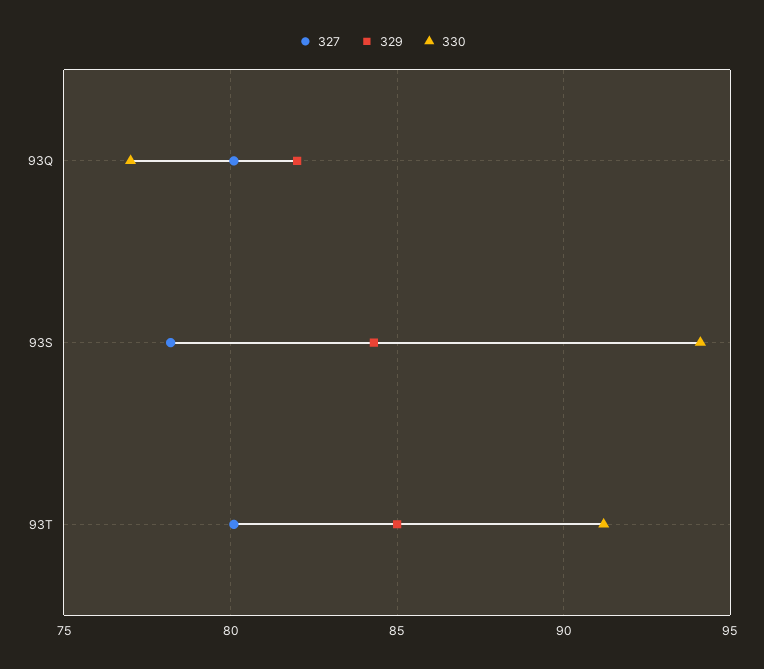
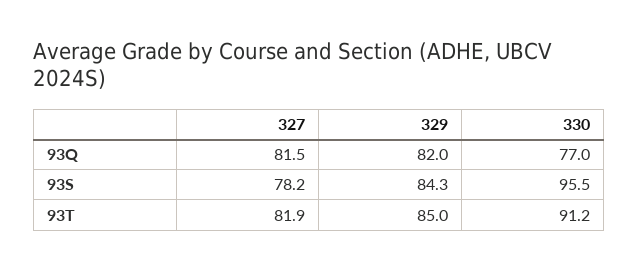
  {
    "327": {
-     "93Q": 80,
+     "93Q": 81.5,
      "93S": 78.2,
-     "93T": 80
+     "93T": 81.9
    },
    "329": {
      "93Q": 82,
      "93S": 84.3,
      "93T": 85
    },
    "330": {
      "93Q": 77,
-     "93S": 94,
+     "93S": 95.5,
      "93T": 91.2
    }
  }

